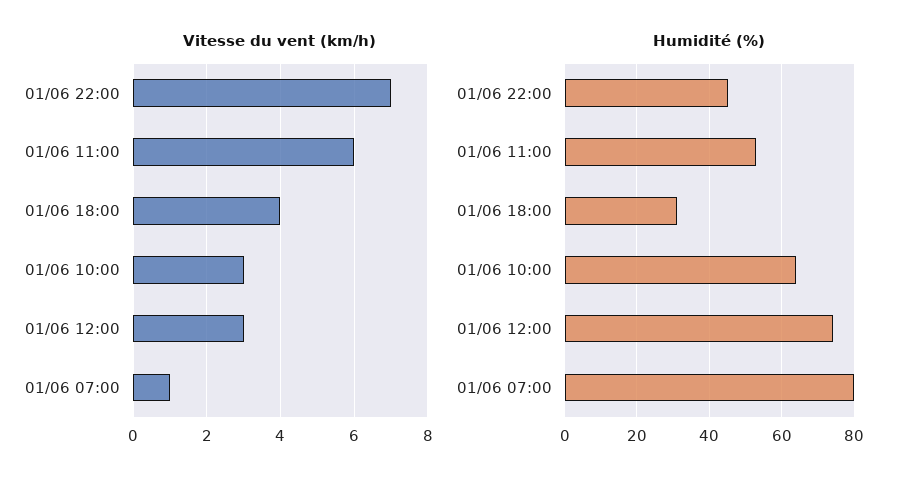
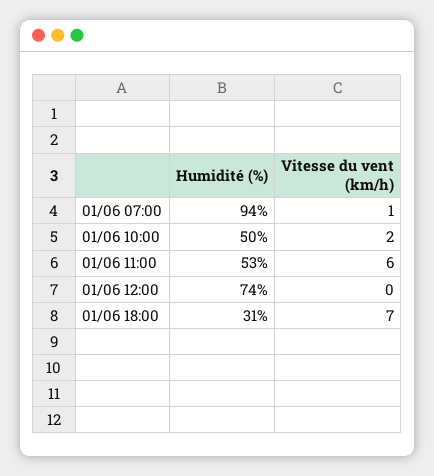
  {
    "Vitesse du vent (km/h)": {
-     "01/06 22:00": 7,
      "01/06 11:00": 6,
-     "01/06 18:00": 4,
+     "01/06 18:00": 7,
-     "01/06 10:00": 3,
+     "01/06 10:00": 2,
-     "01/06 12:00": 3,
+     "01/06 12:00": 0,
      "01/06 07:00": 1
    },
    "Humidité (%)": {
-     "01/06 22:00": 45,
      "01/06 11:00": 53,
      "01/06 18:00": 31,
-     "01/06 10:00": 65,
+     "01/06 10:00": 50,
      "01/06 12:00": 74,
-     "01/06 07:00": 80
+     "01/06 07:00": 94
    }
  }

